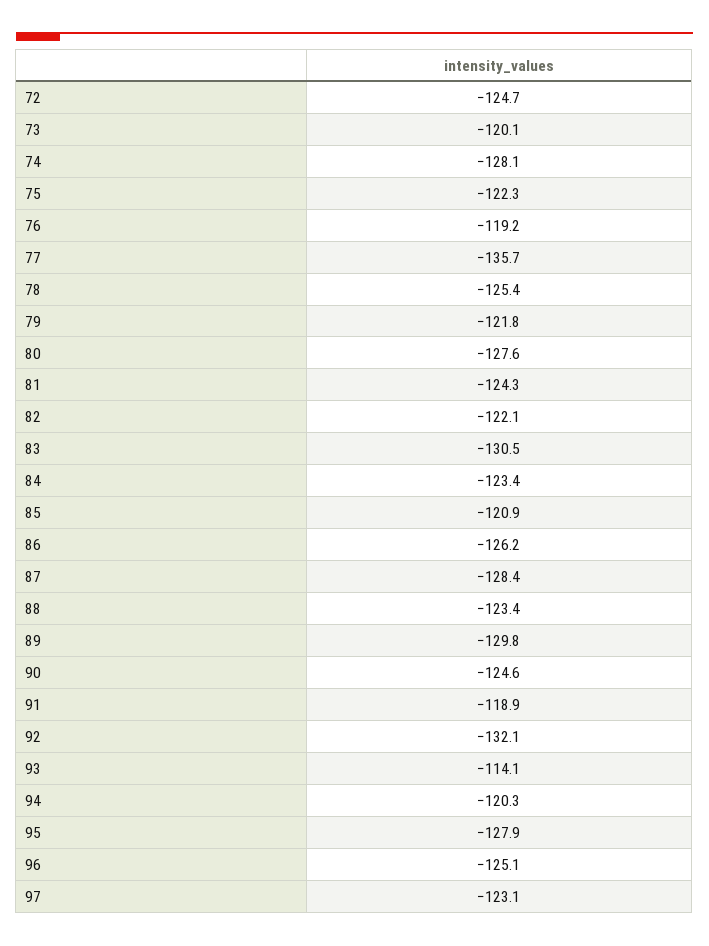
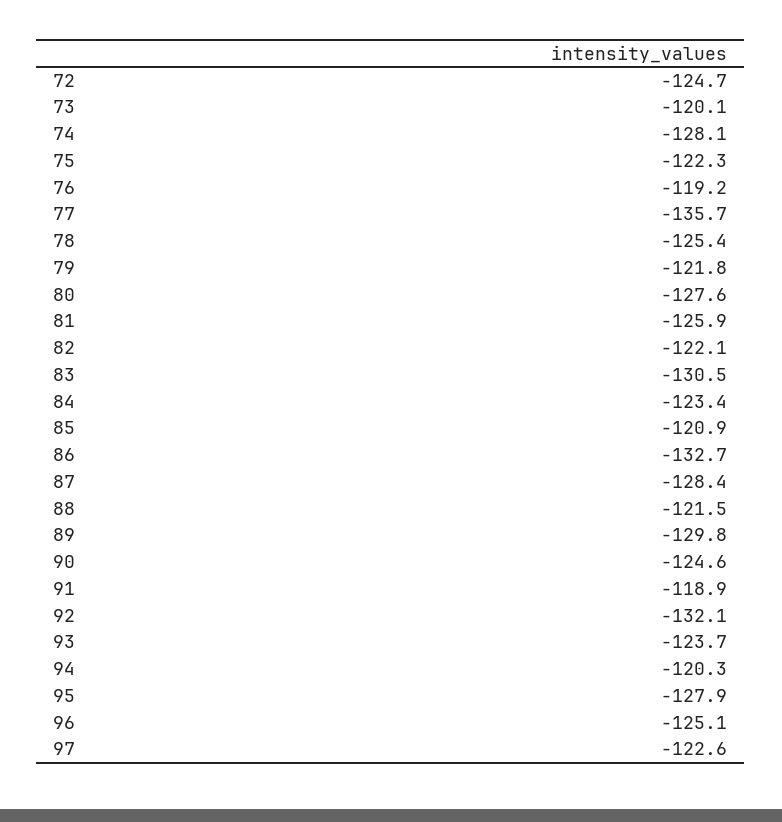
  {
    "72": -124.7,
    "73": -120.1,
    "74": -128.1,
    "75": -122.3,
    "76": -119.2,
    "77": -135.7,
    "78": -125.4,
    "79": -121.8,
    "80": -127.6,
-   "81": -124.3,
+   "81": -125.9,
    "82": -122.1,
    "83": -130.5,
    "84": -123.4,
    "85": -120.9,
-   "86": -126.2,
+   "86": -132.7,
    "87": -128.4,
-   "88": -123.4,
+   "88": -121.5,
    "89": -129.8,
    "90": -124.6,
    "91": -118.9,
    "92": -132.1,
-   "93": -114.1,
+   "93": -123.7,
    "94": -120.3,
    "95": -127.9,
    "96": -125.1,
-   "97": -123.1
+   "97": -122.6
  }

